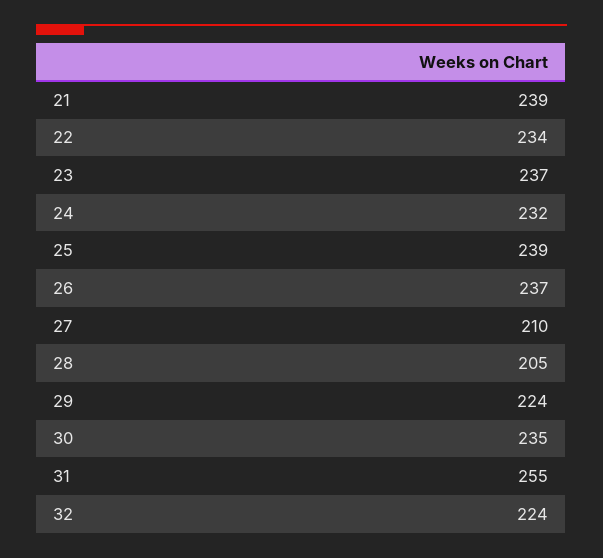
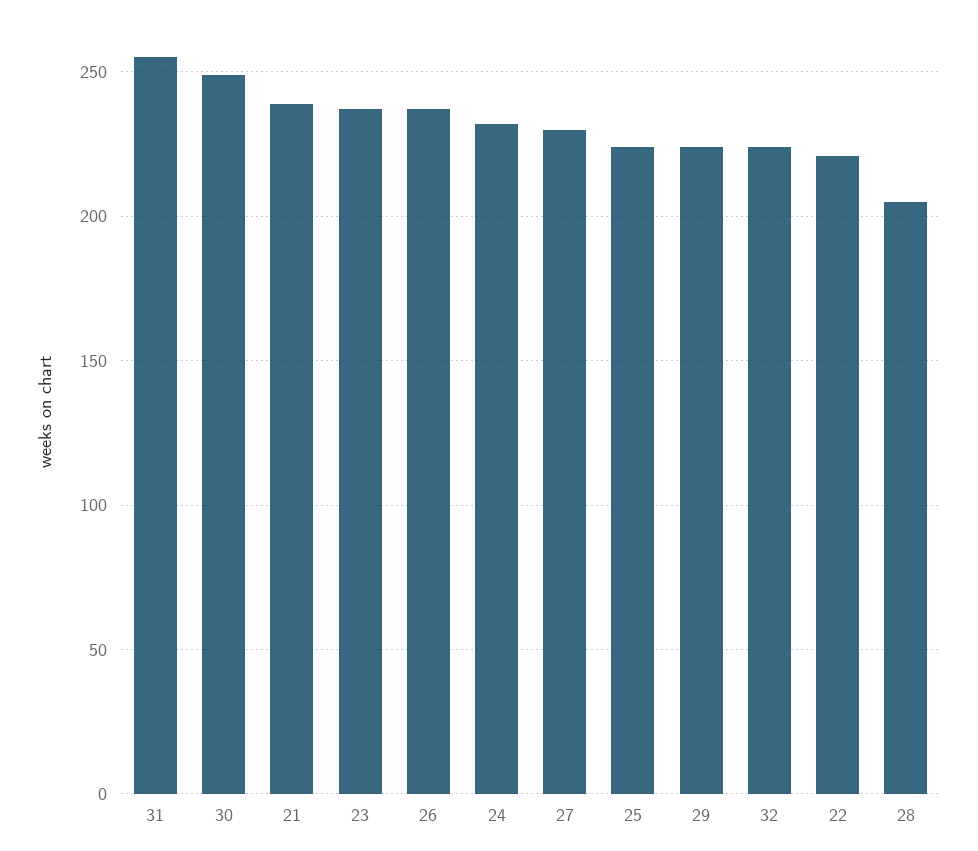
  {
    "21": 239,
-   "22": 234,
+   "22": 220,
    "23": 237,
    "24": 232,
-   "25": 239,
+   "25": 225,
    "26": 237,
-   "27": 210,
+   "27": 230,
    "28": 205,
    "29": 224,
-   "30": 235,
+   "30": 250,
    "31": 255,
    "32": 224
  }

